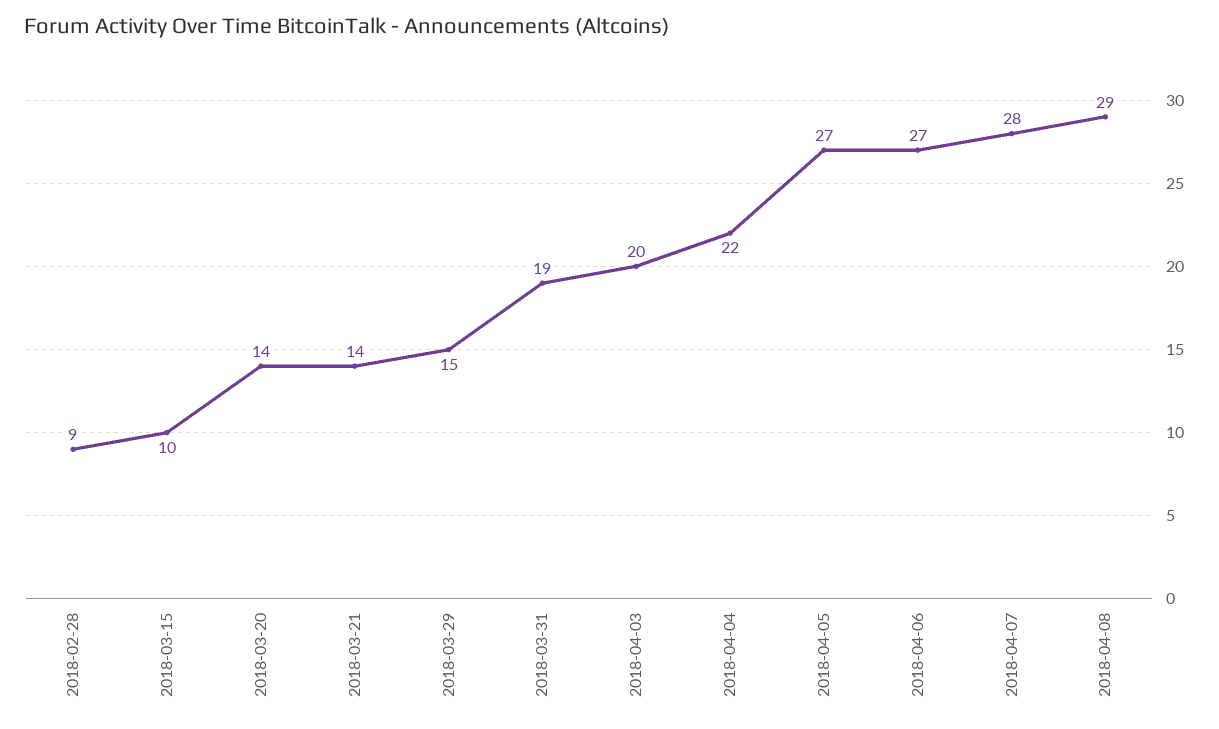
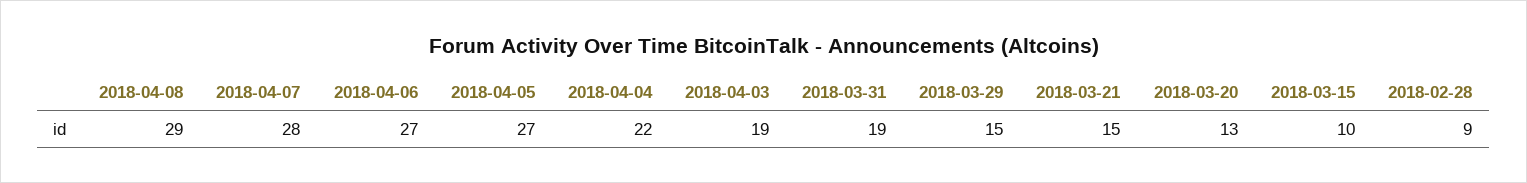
  {
    "2018-02-28": 9,
    "2018-03-15": 10,
-   "2018-03-20": 14,
+   "2018-03-20": 13,
-   "2018-03-21": 14,
+   "2018-03-21": 15,
    "2018-03-29": 15,
    "2018-03-31": 19,
-   "2018-04-03": 20,
+   "2018-04-03": 19,
    "2018-04-04": 22,
    "2018-04-05": 27,
    "2018-04-06": 27,
    "2018-04-07": 28,
    "2018-04-08": 29
  }

